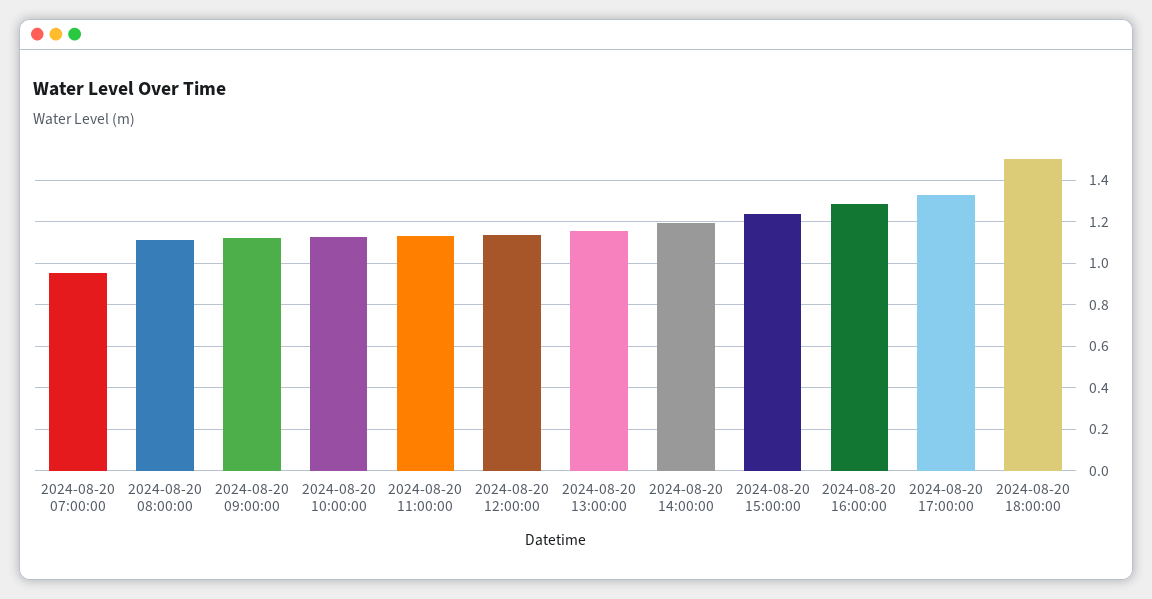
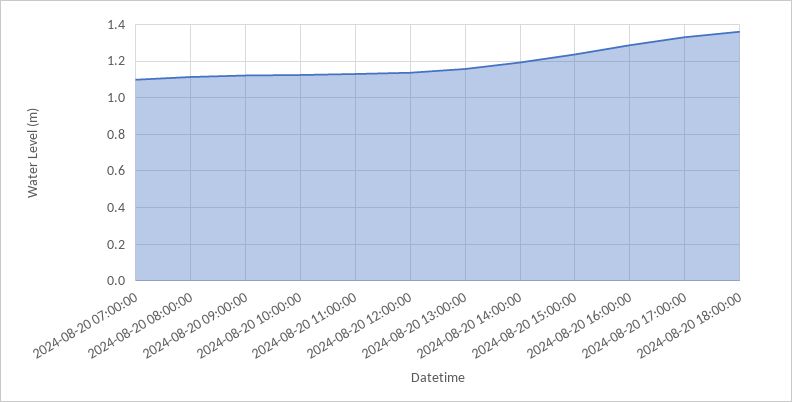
  {
-   "2024-08-20 07:00:00": 0.95,
+   "2024-08-20 07:00:00": 1.1,
    "2024-08-20 08:00:00": 1.1,
    "2024-08-20 09:00:00": 1.1,
    "2024-08-20 10:00:00": 1.15,
    "2024-08-20 11:00:00": 1.15,
    "2024-08-20 12:00:00": 1.15,
    "2024-08-20 13:00:00": 1.15,
    "2024-08-20 14:00:00": 1.2,
    "2024-08-20 15:00:00": 1.25,
    "2024-08-20 16:00:00": 1.3,
    "2024-08-20 17:00:00": 1.35,
-   "2024-08-20 18:00:00": 1.5
+   "2024-08-20 18:00:00": 1.35
  }

